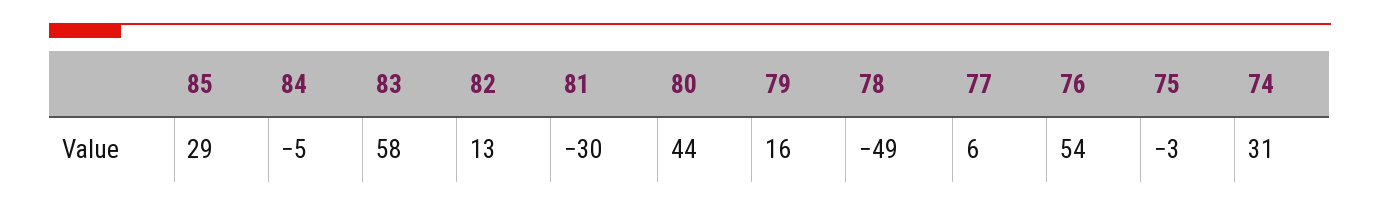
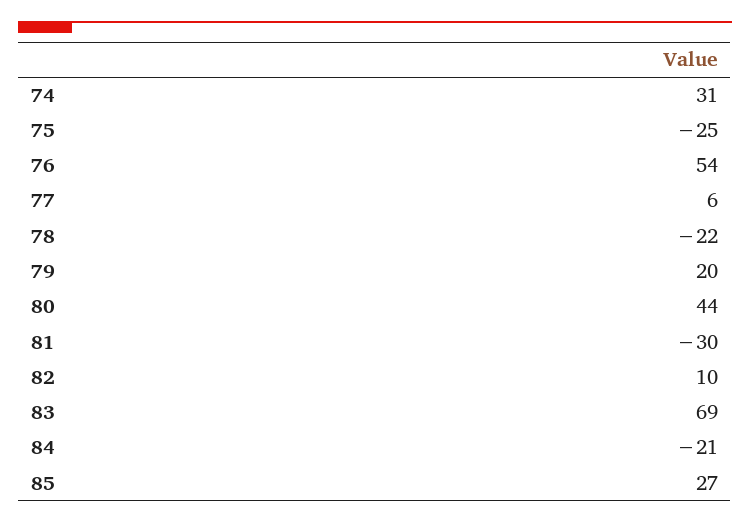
  {
-   "85": 29,
+   "85": 27,
-   "84": -5,
+   "84": -21,
-   "83": 58,
+   "83": 69,
-   "82": 13,
+   "82": 10,
    "81": -30,
    "80": 44,
-   "79": 16,
+   "79": 20,
-   "78": -49,
+   "78": -22,
    "77": 6,
    "76": 54,
-   "75": -3,
+   "75": -25,
    "74": 31
  }

